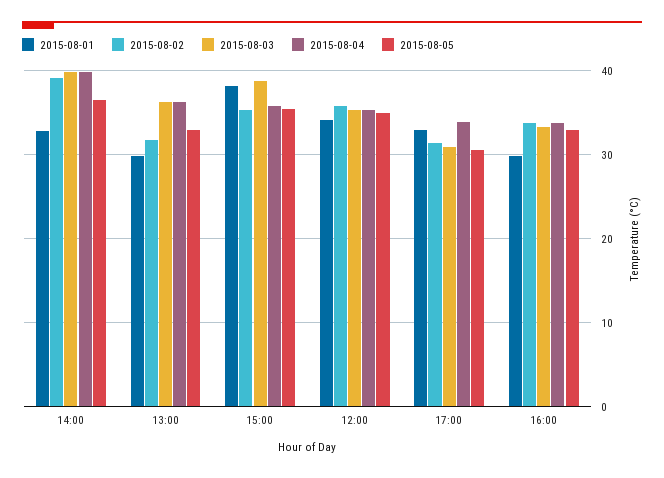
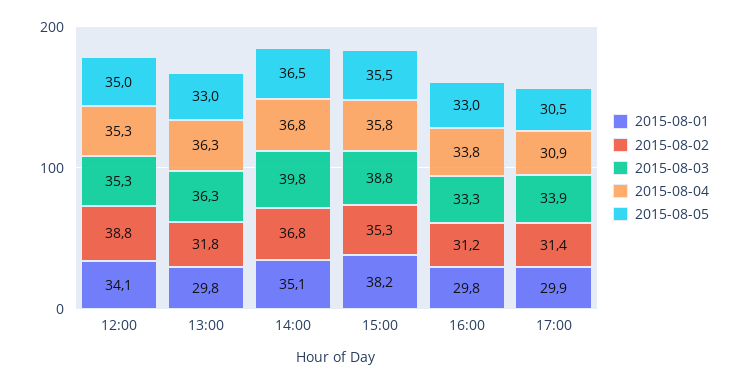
  {
    "2015-08-01": {
-     "14:00": 33,
+     "14:00": 35.1,
      "13:00": 29.8,
      "15:00": 38.2,
      "12:00": 34.1,
-     "17:00": 33,
+     "17:00": 29.9,
      "16:00": 29.8
    },
    "2015-08-02": {
-     "14:00": 39,
+     "14:00": 36.8,
      "13:00": 31.8,
      "15:00": 35.3,
-     "12:00": 36,
+     "12:00": 38.8,
      "17:00": 31.4,
-     "16:00": 34
+     "16:00": 31.2
    },
    "2015-08-03": {
      "14:00": 39.8,
      "13:00": 36.3,
      "15:00": 38.8,
      "12:00": 35.3,
-     "17:00": 31,
+     "17:00": 33.9,
      "16:00": 33.3
    },
    "2015-08-04": {
-     "14:00": 40,
+     "14:00": 36.8,
      "13:00": 36.3,
      "15:00": 35.8,
      "12:00": 35.3,
-     "17:00": 34,
+     "17:00": 30.9,
      "16:00": 33.8
    },
    "2015-08-05": {
      "14:00": 36.5,
      "13:00": 33,
      "15:00": 35.5,
      "12:00": 35,
      "17:00": 30.5,
      "16:00": 33
    }
  }

